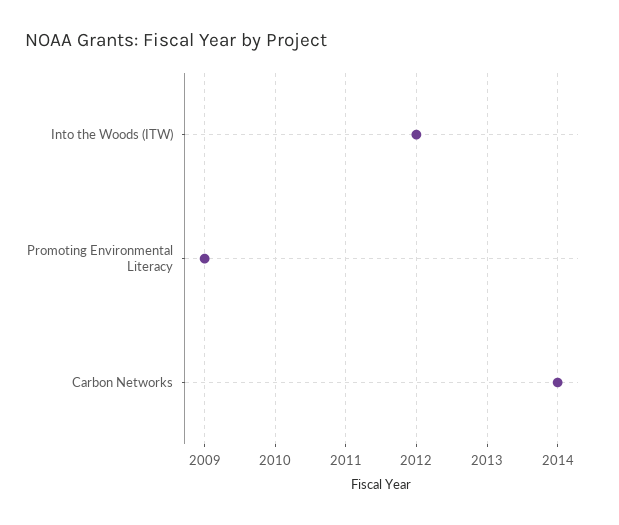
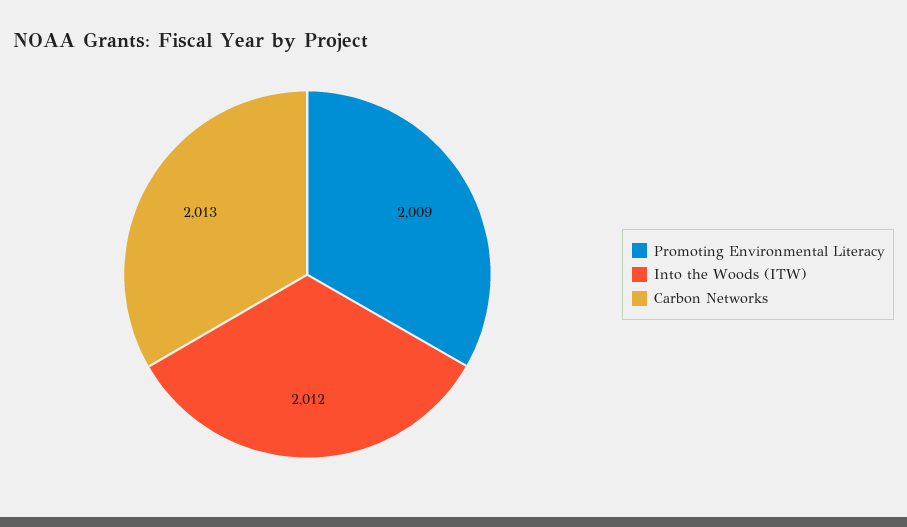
  {
    "Into the Woods (ITW)": 2012,
    "Promoting Environmental Literacy": 2009,
-   "Carbon Networks": 2014
+   "Carbon Networks": 2013
  }

